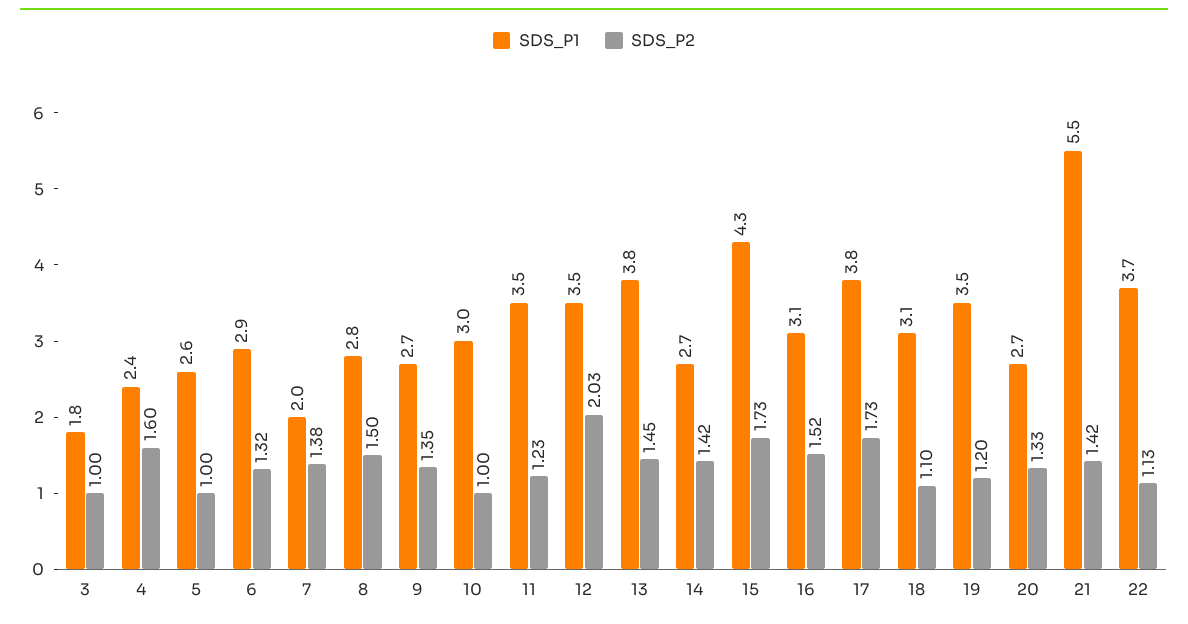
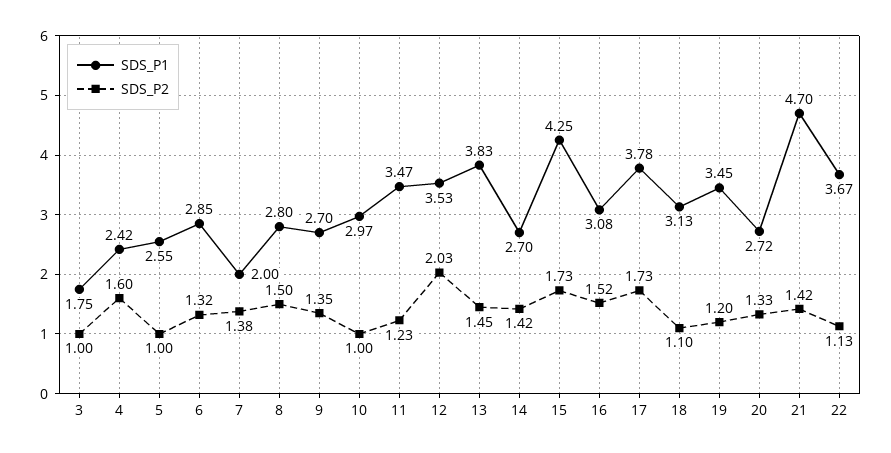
  {
    "SDS_P1": {
      "3": 1.75,
      "4": 2.42,
      "5": 2.55,
      "6": 2.85,
      "7": 2,
      "8": 2.8,
      "9": 2.7,
      "10": 2.97,
      "11": 3.47,
      "12": 3.53,
      "13": 3.83,
      "14": 2.7,
      "15": 4.25,
      "16": 3.08,
      "17": 3.78,
      "18": 3.13,
      "19": 3.45,
      "20": 2.72,
-     "21": 5.5,
+     "21": 4.7,
      "22": 3.67
    },
    "SDS_P2": {
      "3": 1,
      "4": 1.6,
      "5": 1,
      "6": 1.32,
      "7": 1.38,
      "8": 1.5,
      "9": 1.35,
      "10": 1,
      "11": 1.23,
      "12": 2.03,
      "13": 1.45,
      "14": 1.42,
      "15": 1.73,
      "16": 1.52,
      "17": 1.73,
      "18": 1.1,
      "19": 1.2,
      "20": 1.33,
      "21": 1.42,
      "22": 1.13
    }
  }

